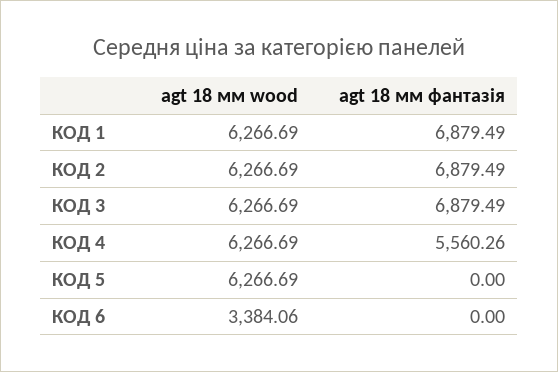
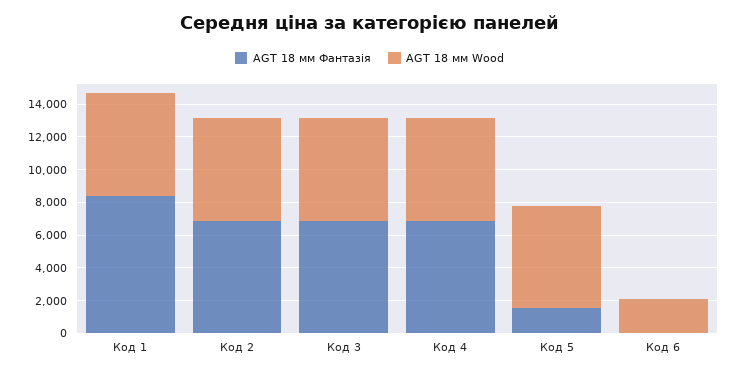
  {
    "agt 18 мм wood": {
      "КОД 1": 6266.69,
      "КОД 2": 6266.69,
      "КОД 3": 6266.69,
      "КОД 4": 6266.69,
      "КОД 5": 6266.69,
-     "КОД 6": 3384.06
+     "КОД 6": 2000
    },
    "agt 18 мм фантазія": {
-     "КОД 1": 6879.49,
+     "КОД 1": 8500,
      "КОД 2": 6879.49,
      "КОД 3": 6879.49,
-     "КОД 4": 5560.26,
+     "КОД 4": 7000,
-     "КОД 5": 0,
+     "КОД 5": 1500,
      "КОД 6": 0
    }
  }

